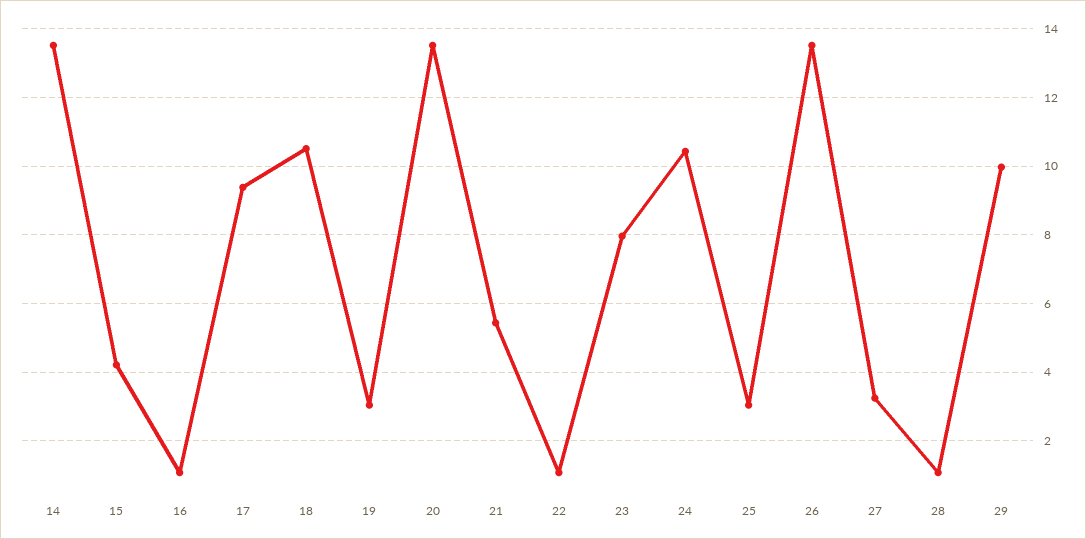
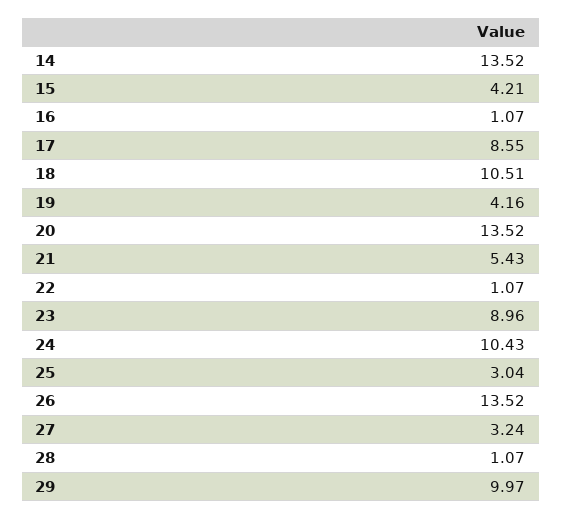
  {
    "14": 13.52,
    "15": 4.21,
    "16": 1.07,
-   "17": 9.4,
+   "17": 8.55,
    "18": 10.51,
-   "19": 3,
+   "19": 4.16,
    "20": 13.52,
    "21": 5.43,
    "22": 1.07,
-   "23": 8,
+   "23": 8.96,
    "24": 10.43,
    "25": 3.04,
    "26": 13.52,
    "27": 3.24,
    "28": 1.07,
    "29": 9.97
  }

